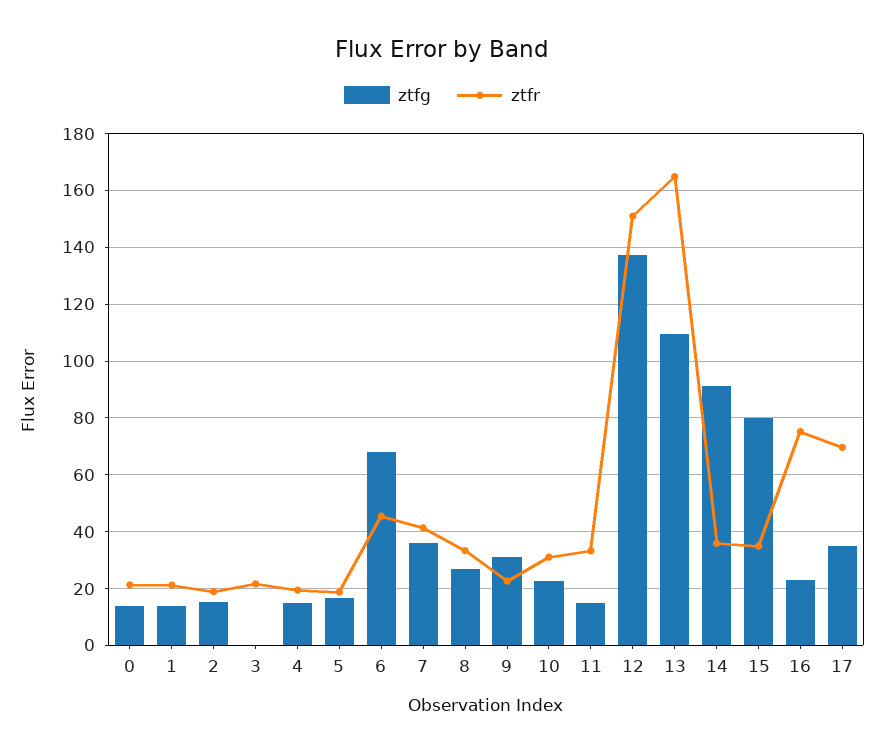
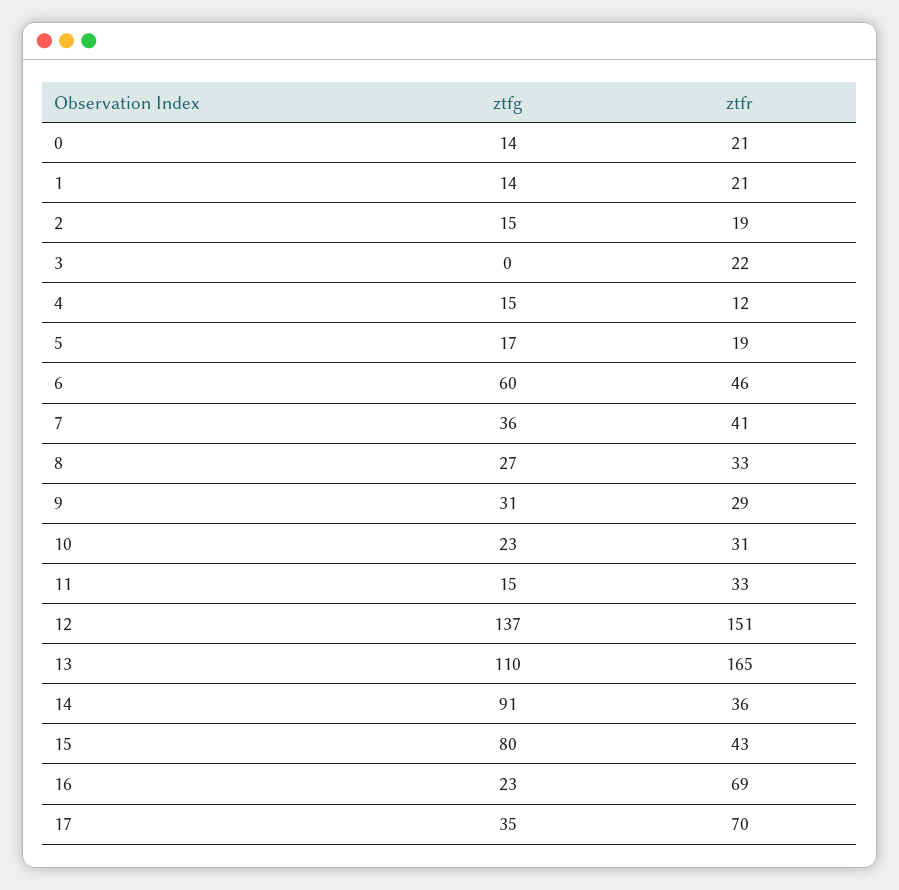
  {
    "ztfg": {
      "0": 14,
      "1": 14,
      "2": 15,
      "3": 0,
      "4": 15,
      "5": 17,
-     "6": 67.5,
+     "6": 60,
      "7": 36,
      "8": 27,
      "9": 31,
      "10": 23,
      "11": 15,
      "12": 137,
      "13": 110,
      "14": 91,
      "15": 80,
      "16": 23,
      "17": 35
    },
    "ztfr": {
      "0": 21,
      "1": 21,
      "2": 19,
      "3": 22,
-     "4": 20,
+     "4": 12,
      "5": 19,
      "6": 46,
      "7": 41,
      "8": 33,
-     "9": 22.5,
+     "9": 29,
      "10": 31,
      "11": 33,
      "12": 151,
      "13": 165,
      "14": 36,
-     "15": 35,
+     "15": 43,
-     "16": 75,
+     "16": 69,
      "17": 70
    }
  }

